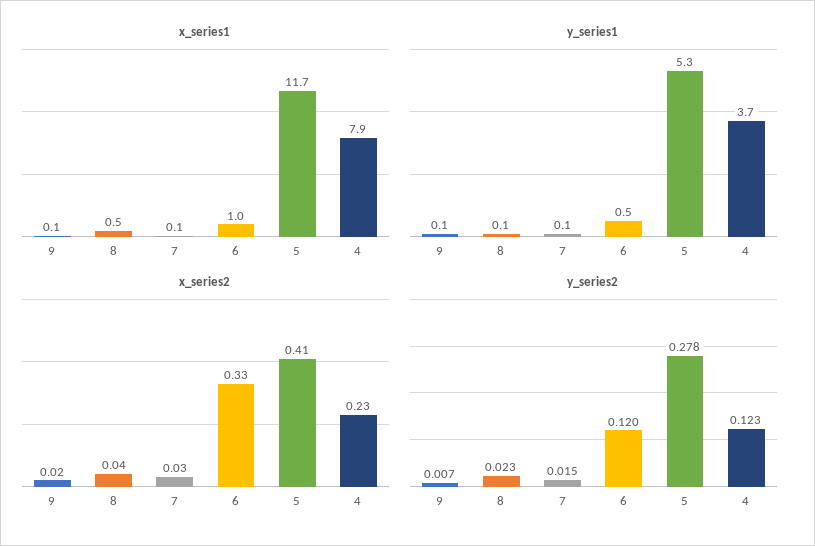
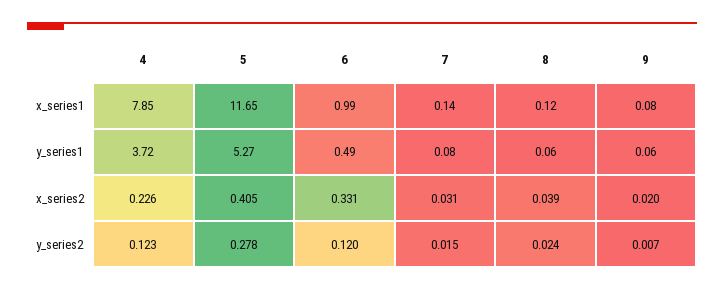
  {
    "x_series1": {
      "9": 0.08,
-     "8": 0.5,
+     "8": 0.12,
      "7": 0.14,
      "6": 0.99,
      "5": 11.65,
      "4": 7.85
    },
    "y_series1": {
      "9": 0.06,
      "8": 0.06,
      "7": 0.08,
      "6": 0.49,
      "5": 5.27,
      "4": 3.72
    },
    "x_series2": {
      "9": 0.02,
      "8": 0.039,
      "7": 0.031,
      "6": 0.331,
      "5": 0.405,
      "4": 0.226
    },
    "y_series2": {
      "9": 0.007,
-     "8": 0.023,
+     "8": 0.024,
      "7": 0.015,
      "6": 0.12,
      "5": 0.278,
      "4": 0.123
    }
  }

